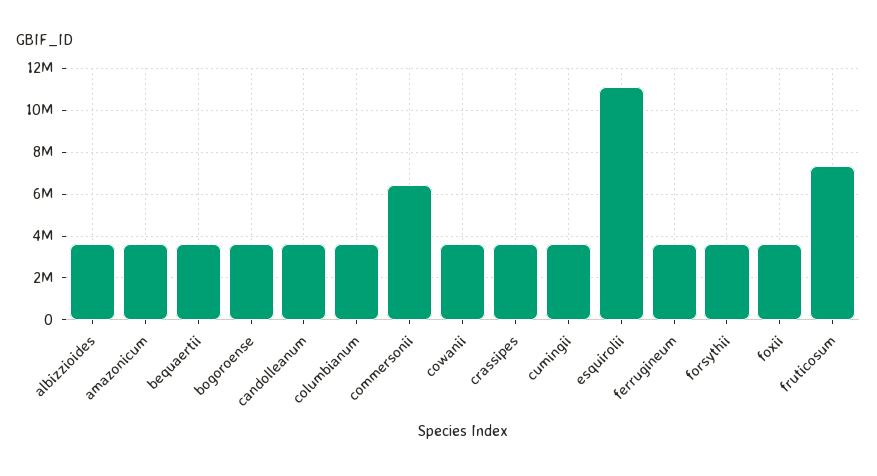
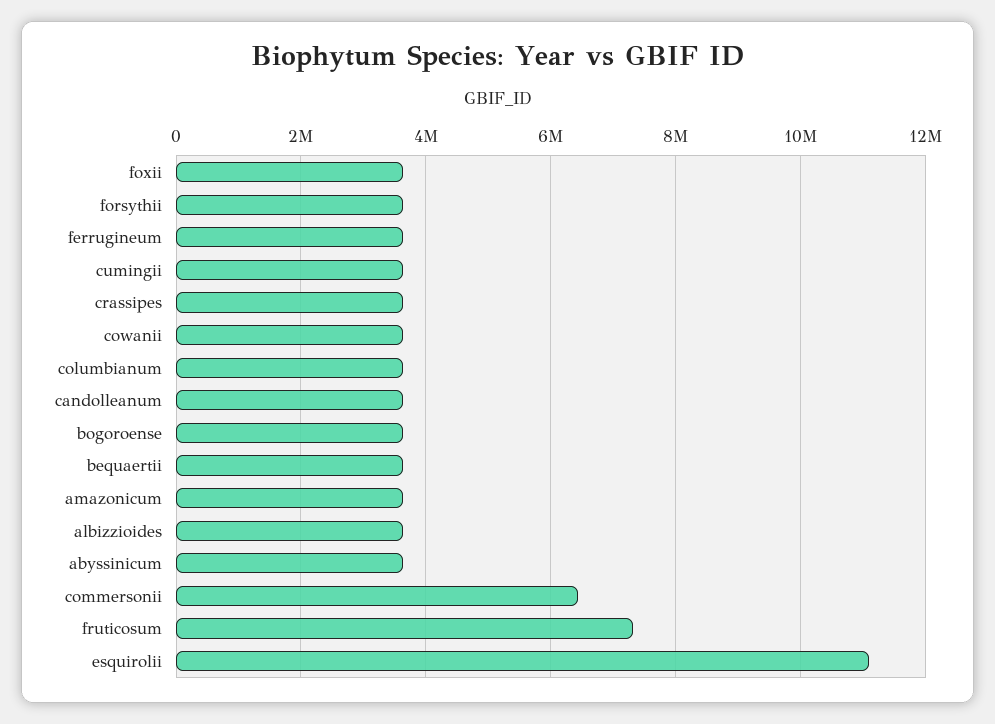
  {
    "albizzioides": 3600000,
    "amazonicum": 3600000,
    "bequaertii": 3600000,
    "bogoroense": 3600000,
    "candolleanum": 3600000,
    "columbianum": 3600000,
    "commersonii": 6400000,
    "cowanii": 3600000,
    "crassipes": 3600000,
    "cumingii": 3600000,
    "esquirolii": 11200000,
    "ferrugineum": 3600000,
    "forsythii": 3600000,
    "foxii": 3600000,
-   "fruticosum": 7400000
+   "fruticosum": 7400000,
+   "abyssinicum": 3600000
  }

